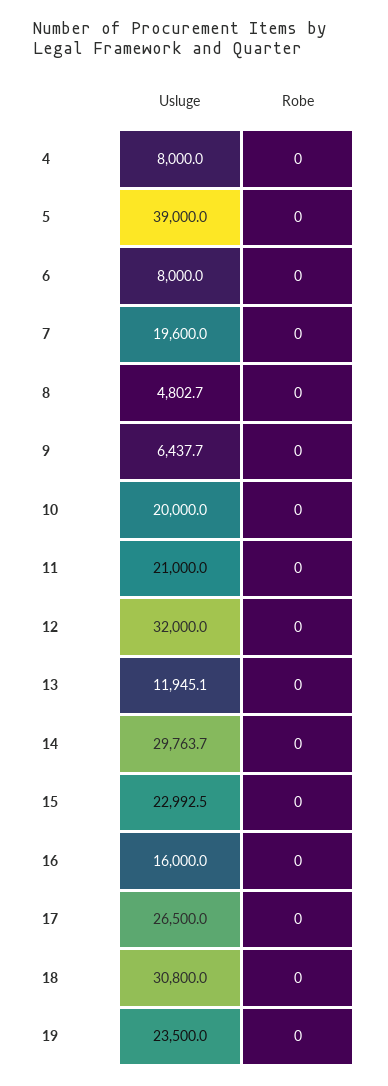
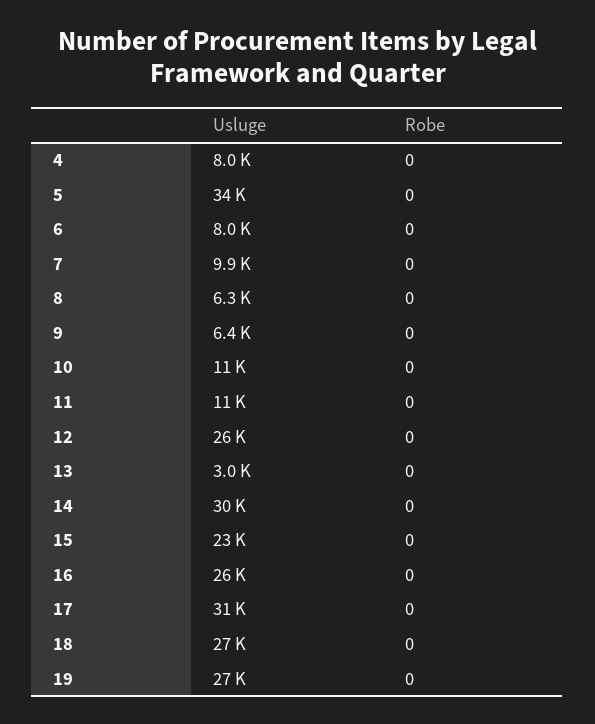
  {
    "Usluge": {
      "4": 8000,
-     "5": 39000,
+     "5": 34000,
      "6": 8000,
-     "7": 19600,
+     "7": 9900,
-     "8": 4802.7,
+     "8": 6300,
      "9": 6437.7,
-     "10": 20000,
+     "10": 11000,
-     "11": 21000,
+     "11": 11000,
-     "12": 32000,
+     "12": 26000,
-     "13": 11945.1,
+     "13": 3000,
      "14": 29763.7,
      "15": 22992.5,
-     "16": 16000,
+     "16": 26000,
-     "17": 26500,
+     "17": 31000,
-     "18": 30800,
+     "18": 27000,
-     "19": 23500
+     "19": 27000
    },
    "Robe": {
      "4": 0,
      "5": 0,
      "6": 0,
      "7": 0,
      "8": 0,
      "9": 0,
      "10": 0,
      "11": 0,
      "12": 0,
      "13": 0,
      "14": 0,
      "15": 0,
      "16": 0,
      "17": 0,
      "18": 0,
      "19": 0
    }
  }

